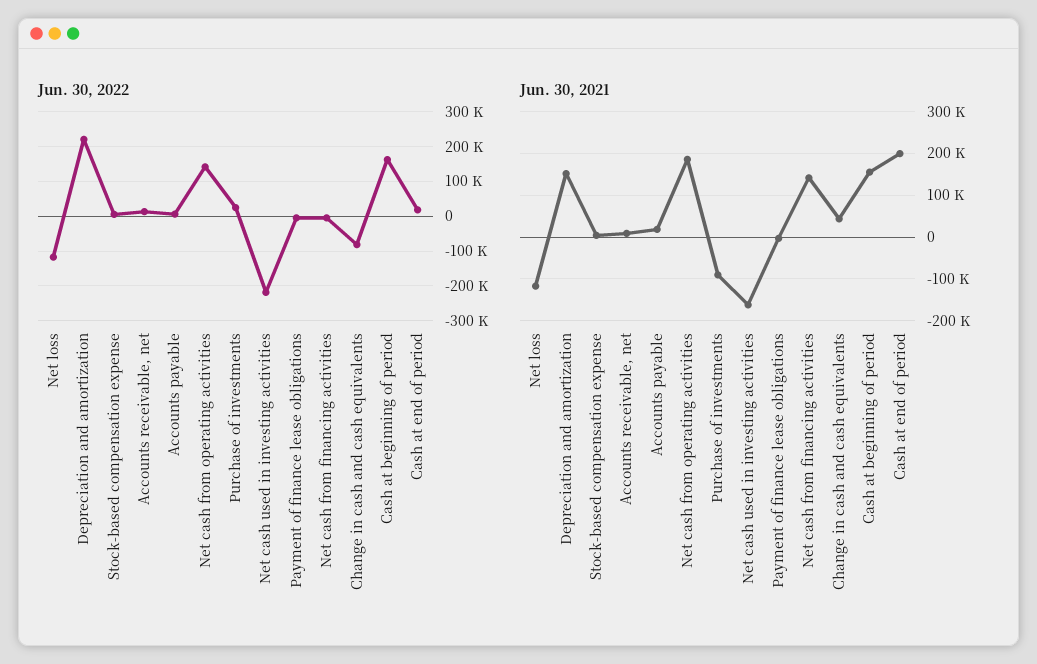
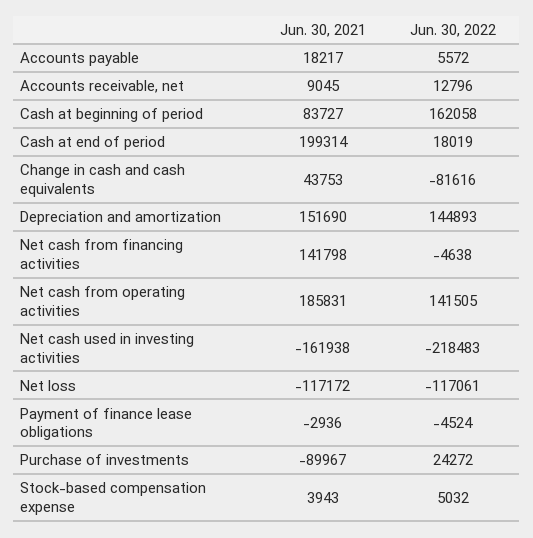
  {
    "Jun. 30, 2022": {
      "Net loss": -117061,
-     "Depreciation and amortization": 220000,
+     "Depreciation and amortization": 144893,
      "Stock-based compensation expense": 5032,
      "Accounts receivable, net": 12796,
      "Accounts payable": 5572,
      "Net cash from operating activities": 141505,
      "Purchase of investments": 24272,
      "Net cash used in investing activities": -218483,
      "Payment of finance lease obligations": -4524,
      "Net cash from financing activities": -4638,
      "Change in cash and cash equivalents": -81616,
      "Cash at beginning of period": 162058,
      "Cash at end of period": 18019
    },
    "Jun. 30, 2021": {
      "Net loss": -117172,
      "Depreciation and amortization": 151690,
      "Stock-based compensation expense": 3943,
      "Accounts receivable, net": 9045,
      "Accounts payable": 18217,
      "Net cash from operating activities": 185831,
      "Purchase of investments": -89967,
      "Net cash used in investing activities": -161938,
      "Payment of finance lease obligations": -2936,
      "Net cash from financing activities": 141798,
      "Change in cash and cash equivalents": 43753,
-     "Cash at beginning of period": 160000,
+     "Cash at beginning of period": 83727,
      "Cash at end of period": 199314
    }
  }

